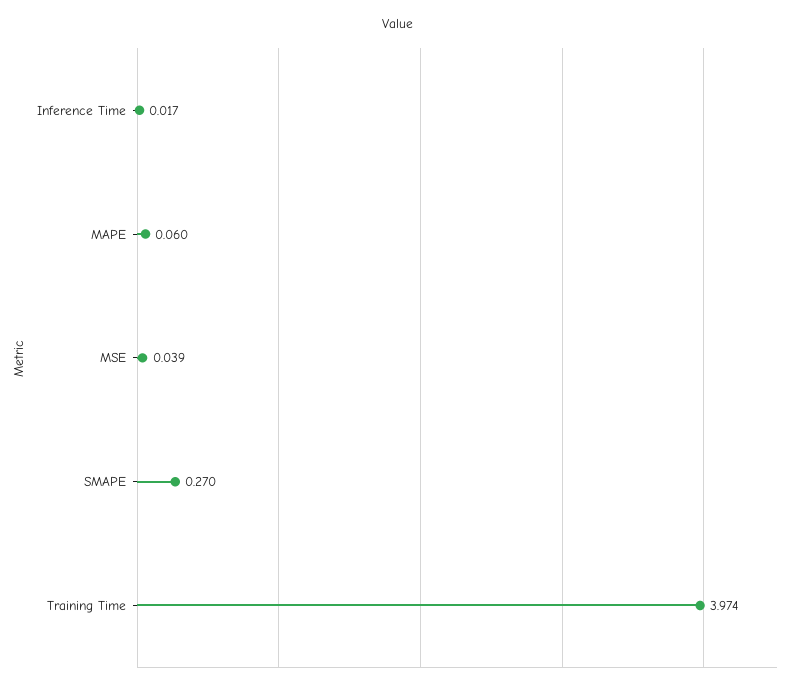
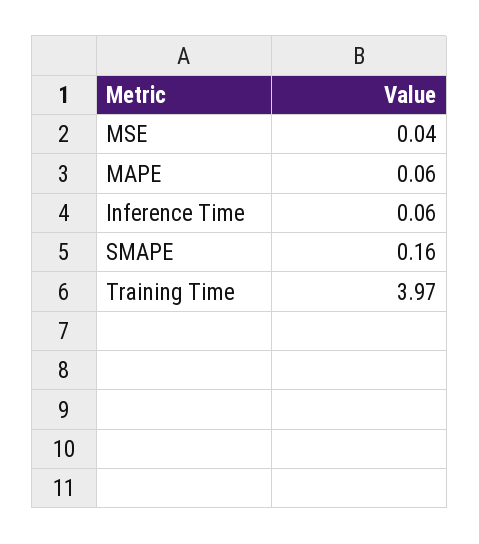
  {
-   "Inference Time": 0.017,
+   "Inference Time": 0.06,
    "MAPE": 0.06,
    "MSE": 0.039,
-   "SMAPE": 0.27,
+   "SMAPE": 0.16,
    "Training Time": 3.974
  }

